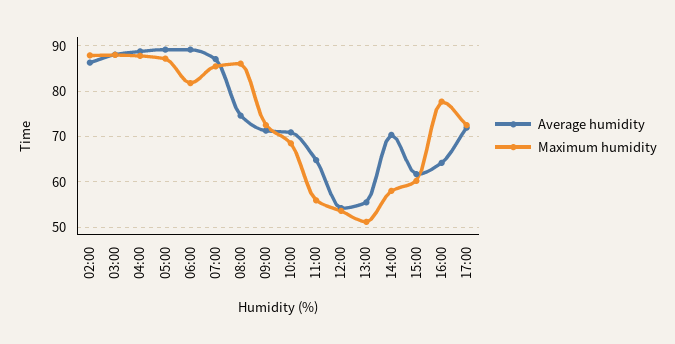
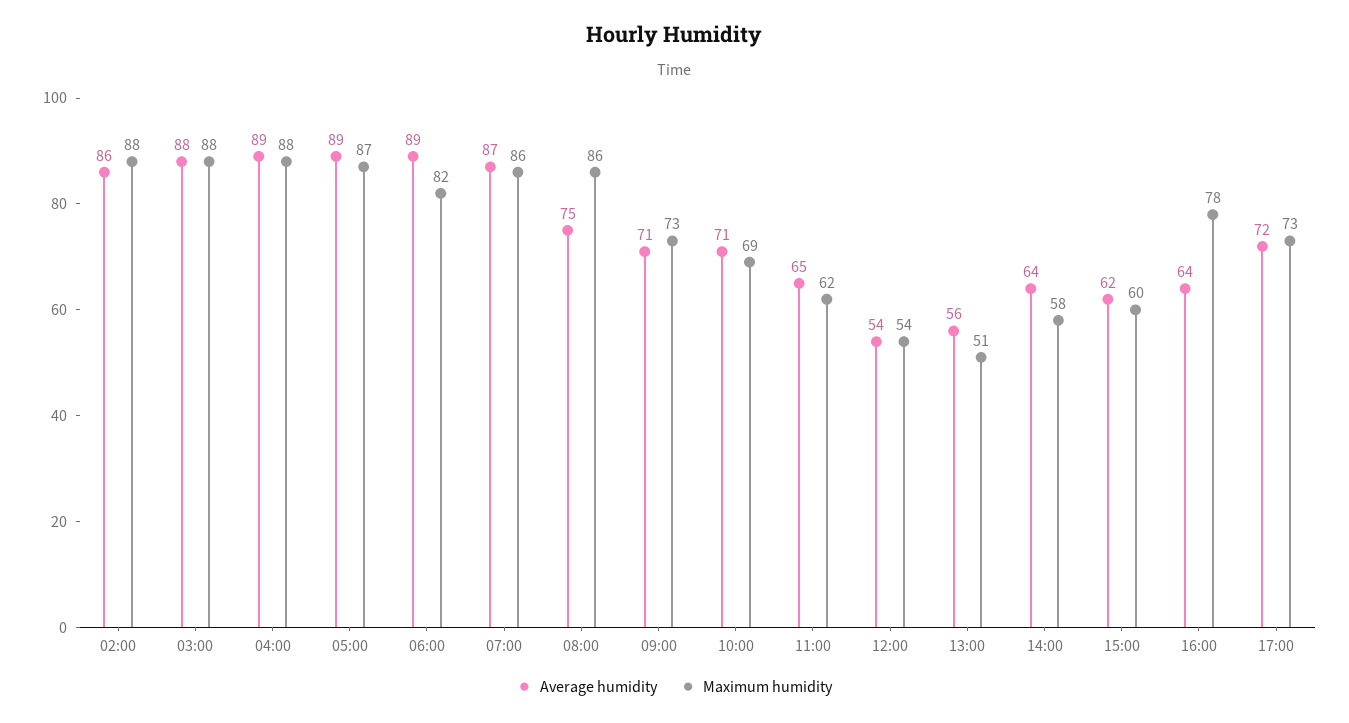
  {
    "Average humidity": {
      "02:00": 86,
      "03:00": 88,
      "04:00": 89,
      "05:00": 89,
      "06:00": 89,
      "07:00": 87,
      "08:00": 75,
      "09:00": 71,
      "10:00": 71,
      "11:00": 65,
      "12:00": 54,
      "13:00": 56,
-     "14:00": 70,
+     "14:00": 64,
      "15:00": 62,
      "16:00": 64,
      "17:00": 72
    },
    "Maximum humidity": {
      "02:00": 88,
      "03:00": 88,
      "04:00": 88,
      "05:00": 87,
      "06:00": 82,
      "07:00": 86,
      "08:00": 86,
      "09:00": 73,
      "10:00": 69,
-     "11:00": 56,
+     "11:00": 62,
      "12:00": 54,
      "13:00": 51,
      "14:00": 58,
      "15:00": 60,
      "16:00": 78,
      "17:00": 73
    }
  }

